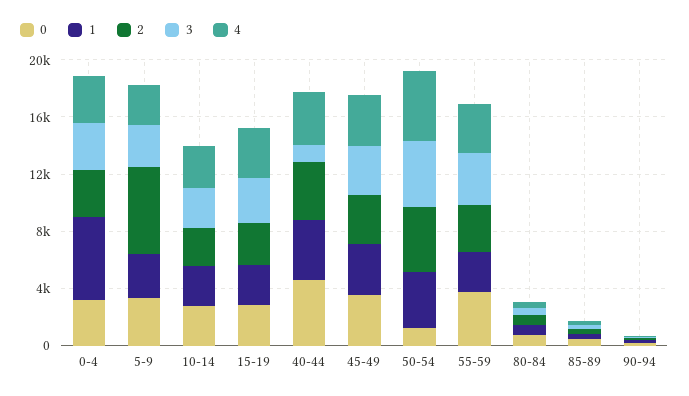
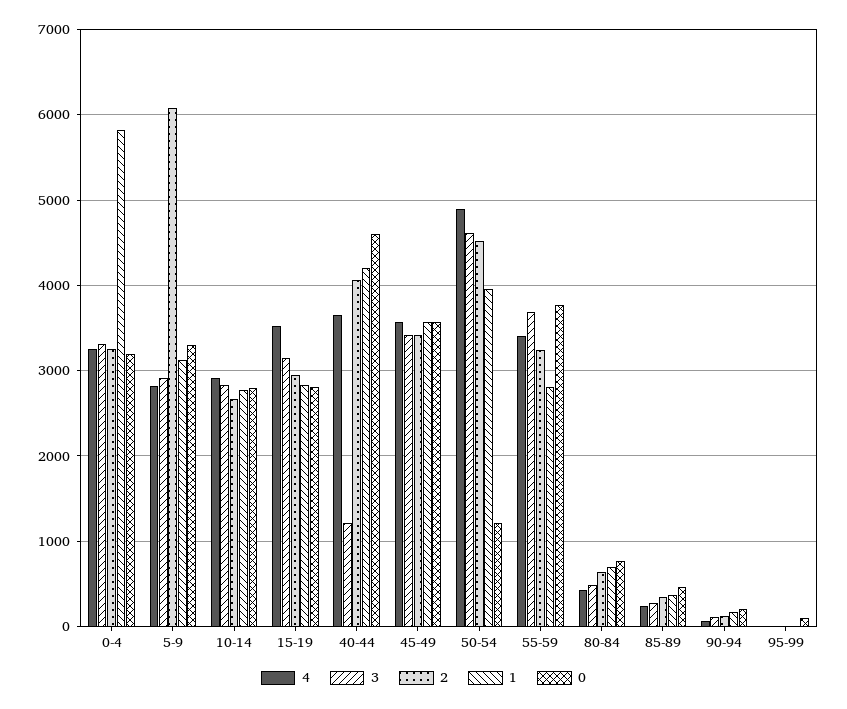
  {
    "0": {
      "0-4": 3200,
      "5-9": 3300,
      "10-14": 2800,
      "15-19": 2800,
      "40-44": 4600,
      "45-49": 3600,
      "50-54": 1200,
      "55-59": 3800,
      "80-84": 800,
      "85-89": 500,
-     "90-94": 200
+     "90-94": 200,
+     "95-99": 100
    },
    "1": {
      "0-4": 5800,
      "5-9": 3100,
      "10-14": 2800,
      "15-19": 2800,
      "40-44": 4200,
      "45-49": 3600,
      "50-54": 4000,
      "55-59": 2800,
      "80-84": 700,
      "85-89": 400,
-     "90-94": 200
+     "90-94": 200,
+     "95-99": 0
    },
    "2": {
      "0-4": 3200,
      "5-9": 6100,
      "10-14": 2700,
      "15-19": 2900,
      "40-44": 4100,
      "45-49": 3400,
      "50-54": 4500,
      "55-59": 3200,
      "80-84": 600,
      "85-89": 400,
-     "90-94": 100
+     "90-94": 100,
+     "95-99": 0
    },
    "3": {
      "0-4": 3300,
      "5-9": 2900,
      "10-14": 2800,
      "15-19": 3100,
      "40-44": 1200,
      "45-49": 3400,
      "50-54": 4600,
      "55-59": 3700,
      "80-84": 500,
      "85-89": 300,
-     "90-94": 100
+     "90-94": 100,
+     "95-99": 0
    },
    "4": {
      "0-4": 3300,
      "5-9": 2800,
      "10-14": 2900,
      "15-19": 3500,
      "40-44": 3700,
      "45-49": 3600,
      "50-54": 4900,
      "55-59": 3400,
      "80-84": 400,
      "85-89": 200,
-     "90-94": 100
+     "90-94": 100,
+     "95-99": 0
    }
  }

